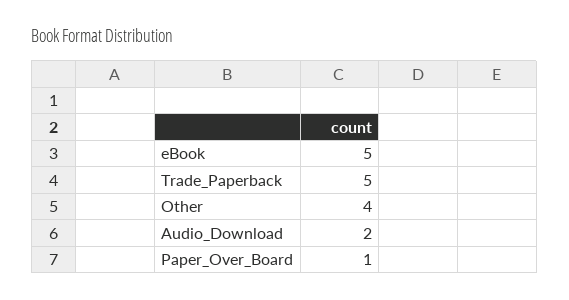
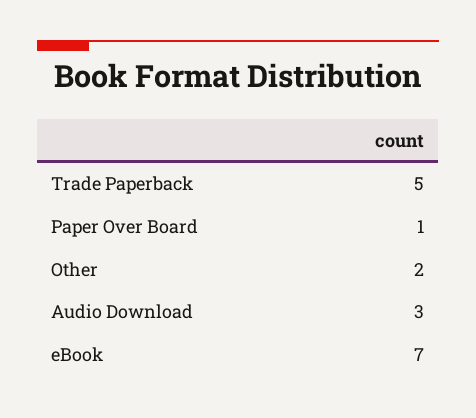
  {
-   "eBook": 5,
+   "eBook": 7,
    "Trade_Paperback": 5,
-   "Other": 4,
+   "Other": 2,
-   "Audio_Download": 2,
+   "Audio_Download": 3,
    "Paper_Over_Board": 1
  }

